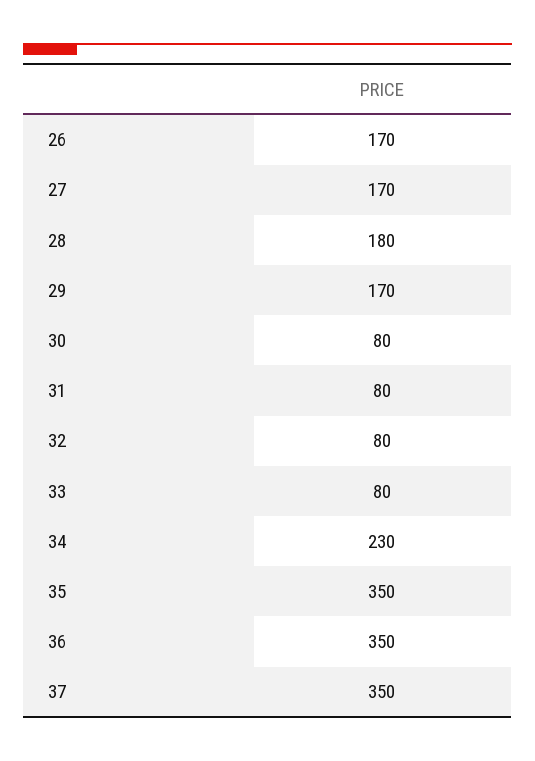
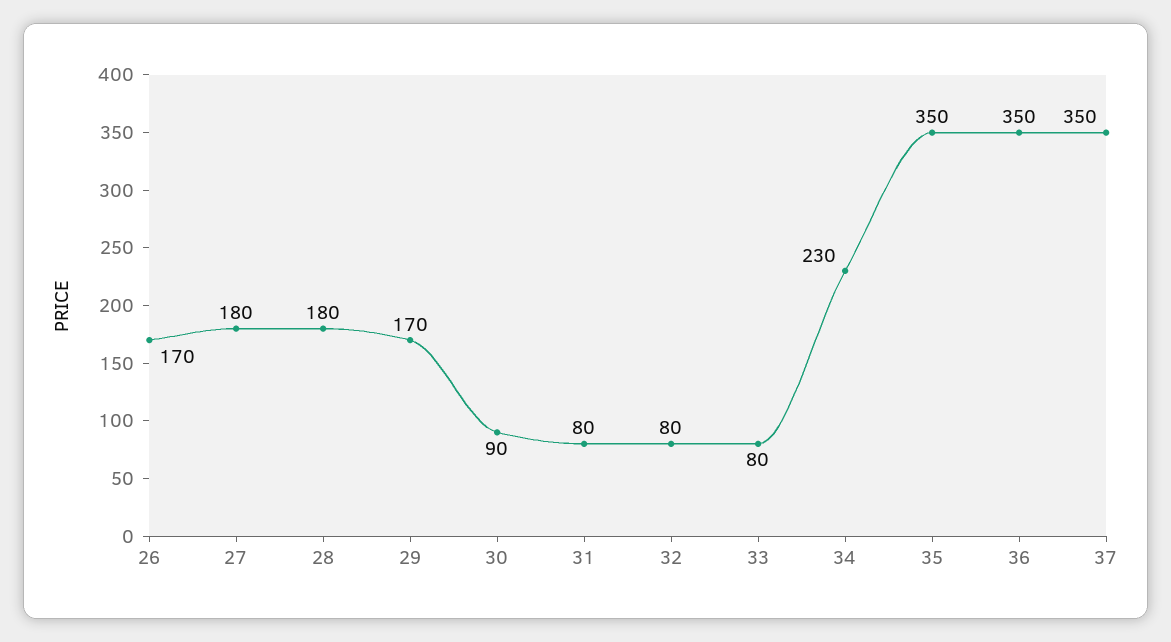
  {
    "26": 170,
-   "27": 170,
+   "27": 180,
    "28": 180,
    "29": 170,
-   "30": 80,
+   "30": 90,
    "31": 80,
    "32": 80,
    "33": 80,
    "34": 230,
    "35": 350,
    "36": 350,
    "37": 350
  }

